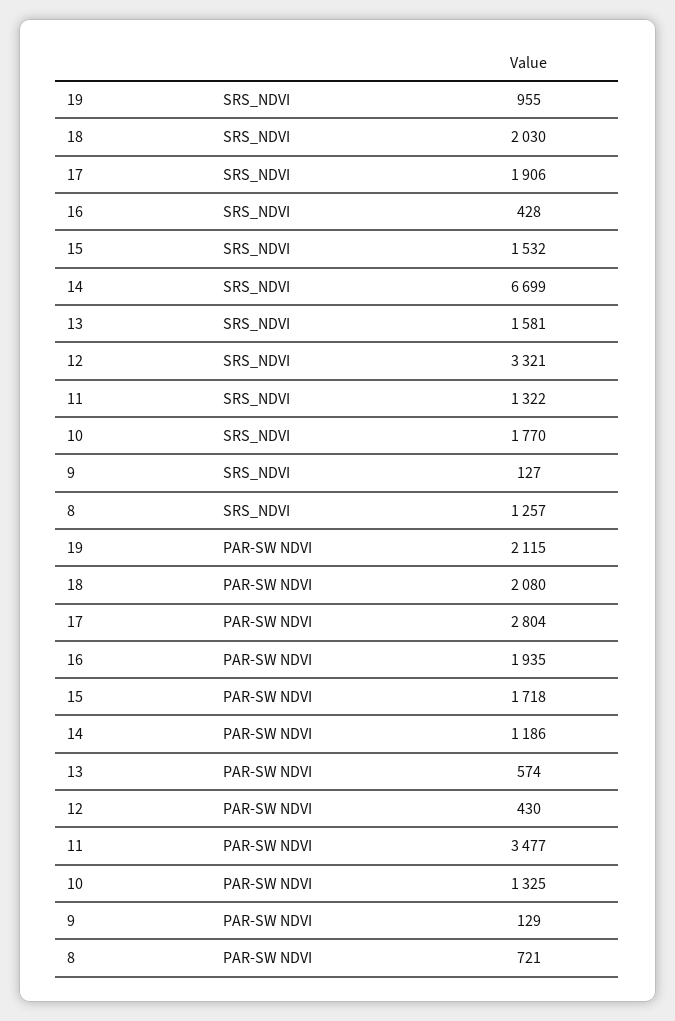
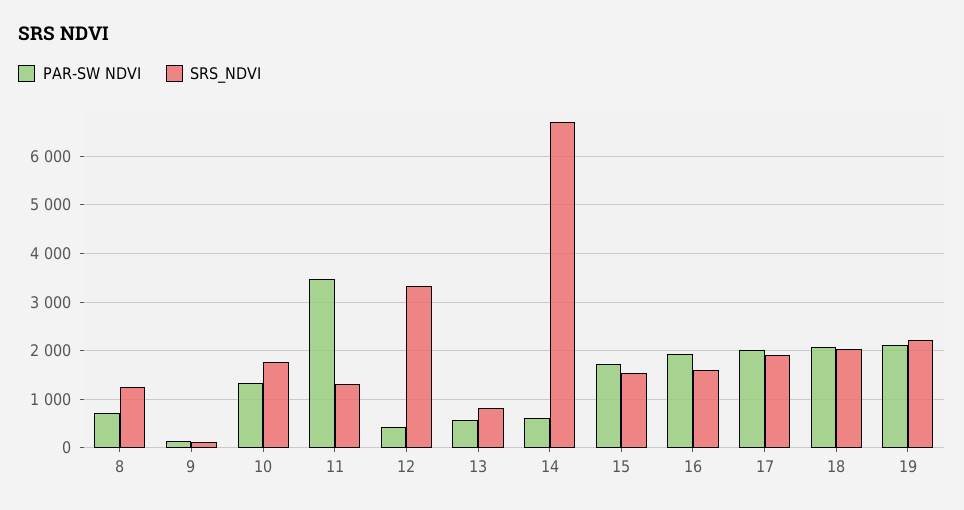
  {
    "SRS_NDVI": {
-     "19": 955,
+     "19": 2200,
      "18": 2030,
      "17": 1906,
-     "16": 428,
+     "16": 1600,
      "15": 1532,
      "14": 6699,
-     "13": 1581,
+     "13": 800,
      "12": 3321,
      "11": 1322,
      "10": 1770,
      "9": 127,
      "8": 1257
    },
    "PAR-SW NDVI": {
      "19": 2115,
      "18": 2080,
-     "17": 2804,
+     "17": 2000,
      "16": 1935,
      "15": 1718,
-     "14": 1186,
+     "14": 600,
      "13": 574,
      "12": 430,
      "11": 3477,
      "10": 1325,
      "9": 129,
      "8": 721
    }
  }

